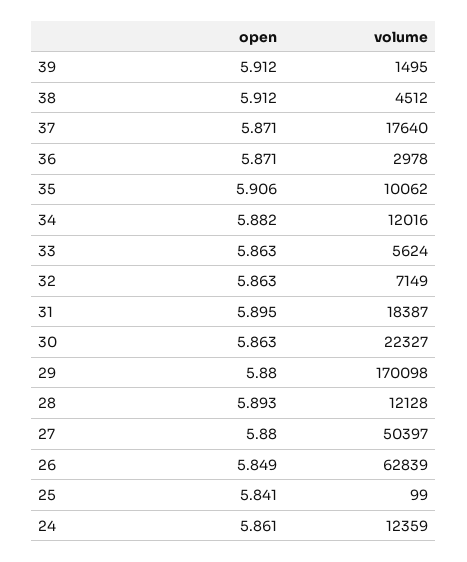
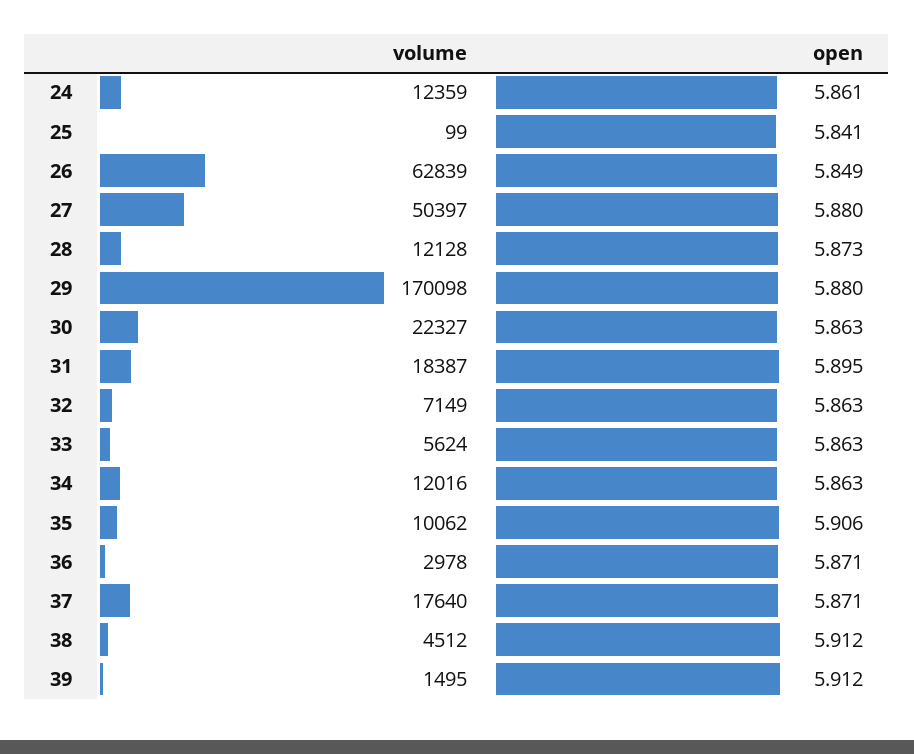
  {
    "open": {
      "39": 5.912,
      "38": 5.912,
      "37": 5.871,
      "36": 5.871,
      "35": 5.906,
-     "34": 5.882,
+     "34": 5.863,
      "33": 5.863,
      "32": 5.863,
      "31": 5.895,
      "30": 5.863,
      "29": 5.88,
-     "28": 5.893,
+     "28": 5.873,
      "27": 5.88,
      "26": 5.849,
      "25": 5.841,
      "24": 5.861
    },
    "volume": {
      "39": 1495,
      "38": 4512,
      "37": 17640,
      "36": 2978,
      "35": 10062,
      "34": 12016,
      "33": 5624,
      "32": 7149,
      "31": 18387,
      "30": 22327,
      "29": 170098,
      "28": 12128,
      "27": 50397,
      "26": 62839,
      "25": 99,
      "24": 12359
    }
  }

